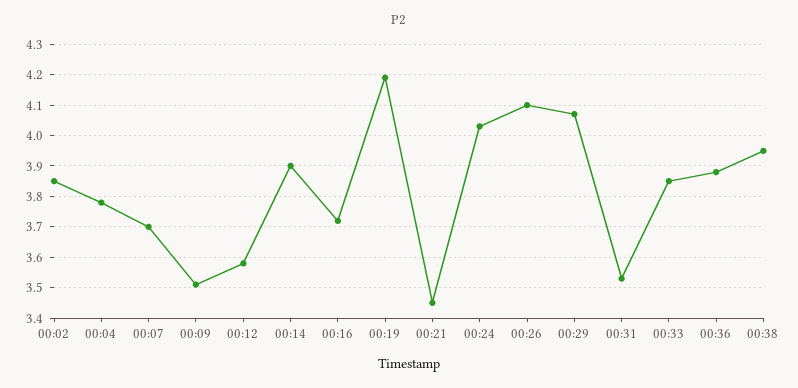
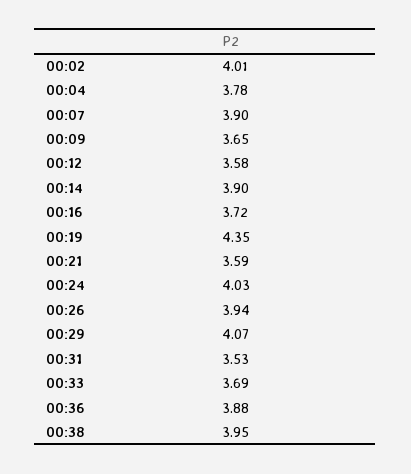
  {
-   "00:02": 3.85,
+   "00:02": 4.01,
    "00:04": 3.78,
-   "00:07": 3.7,
+   "00:07": 3.9,
-   "00:09": 3.5,
+   "00:09": 3.65,
    "00:12": 3.58,
    "00:14": 3.9,
    "00:16": 3.72,
-   "00:19": 4.2,
+   "00:19": 4.35,
-   "00:21": 3.45,
+   "00:21": 3.59,
    "00:24": 4.03,
-   "00:26": 4.1,
+   "00:26": 3.94,
    "00:29": 4.07,
    "00:31": 3.53,
-   "00:33": 3.85,
+   "00:33": 3.69,
    "00:36": 3.88,
    "00:38": 3.95
  }

